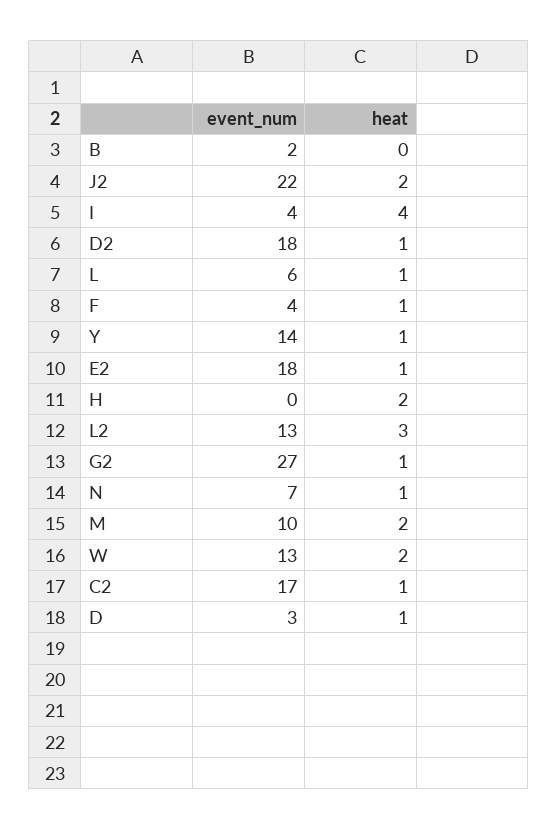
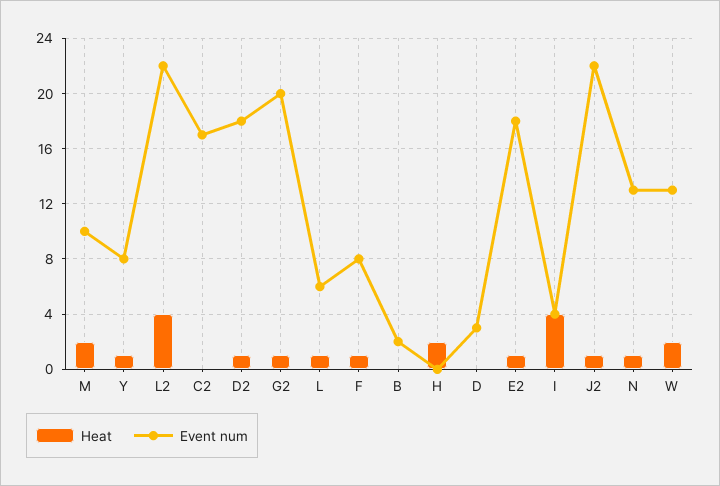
  {
    "event_num": {
      "B": 2,
      "J2": 22,
      "I": 4,
      "D2": 18,
      "L": 6,
-     "F": 4,
+     "F": 8,
-     "Y": 14,
+     "Y": 8,
      "E2": 18,
      "H": 0,
-     "L2": 13,
+     "L2": 22,
-     "G2": 27,
+     "G2": 20,
-     "N": 7,
+     "N": 13,
      "M": 10,
      "W": 13,
      "C2": 17,
      "D": 3
    },
    "heat": {
      "B": 0,
-     "J2": 2,
+     "J2": 1,
      "I": 4,
      "D2": 1,
      "L": 1,
      "F": 1,
      "Y": 1,
      "E2": 1,
      "H": 2,
-     "L2": 3,
+     "L2": 4,
      "G2": 1,
      "N": 1,
      "M": 2,
      "W": 2,
-     "C2": 1,
+     "C2": 0,
-     "D": 1
+     "D": 0
    }
  }

